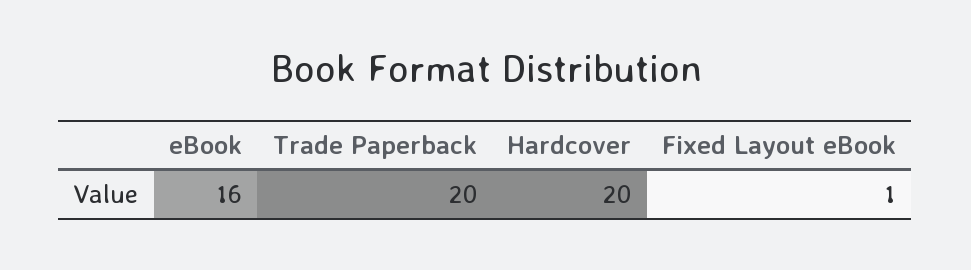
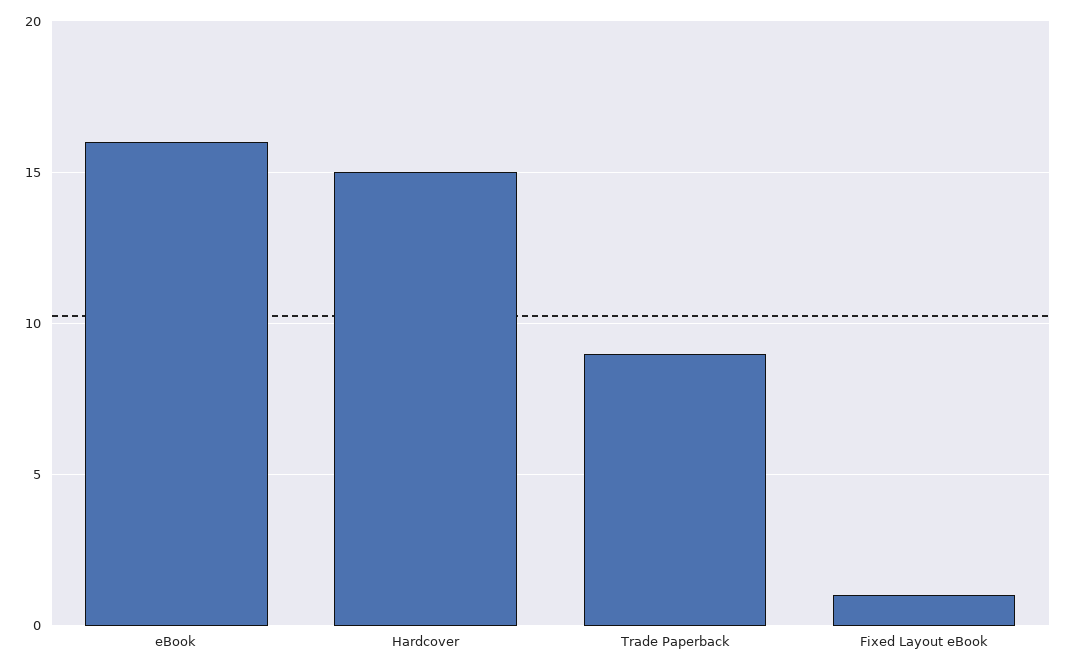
  {
    "eBook": 16,
-   "Trade Paperback": 20,
+   "Trade Paperback": 9,
-   "Hardcover": 20,
+   "Hardcover": 15,
    "Fixed Layout eBook": 1
  }

